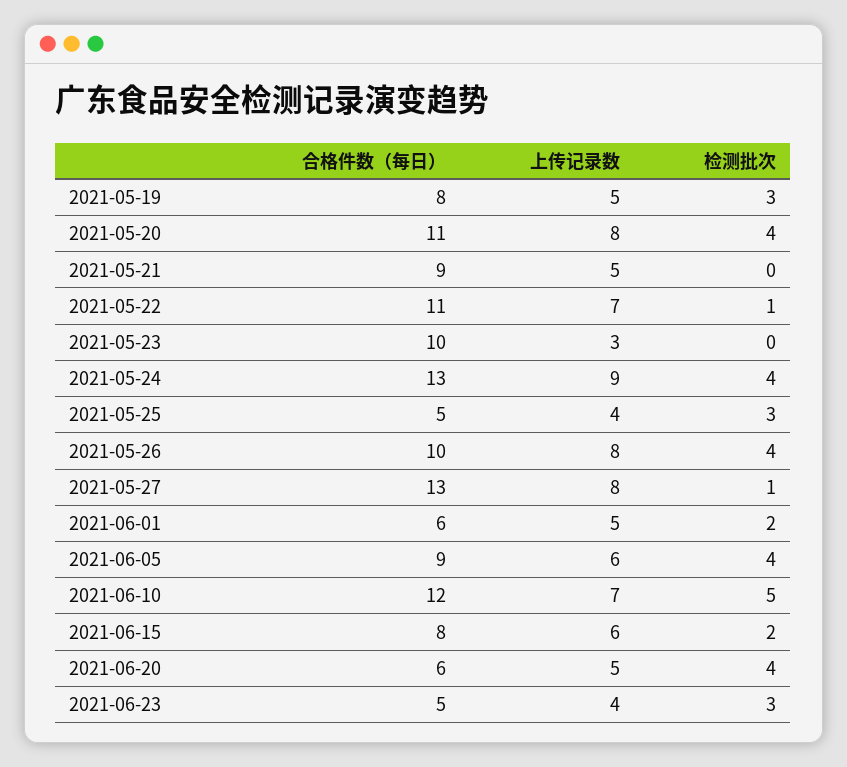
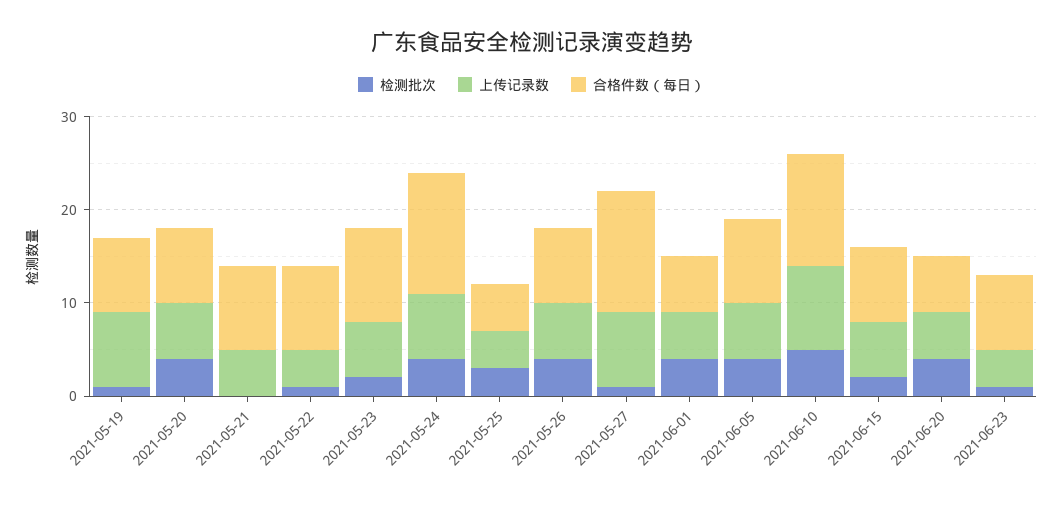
  {
    "合格件数（每日）": {
      "2021-05-19": 8,
-     "2021-05-20": 11,
+     "2021-05-20": 8,
      "2021-05-21": 9,
-     "2021-05-22": 11,
+     "2021-05-22": 9,
      "2021-05-23": 10,
      "2021-05-24": 13,
      "2021-05-25": 5,
-     "2021-05-26": 10,
+     "2021-05-26": 8,
      "2021-05-27": 13,
      "2021-06-01": 6,
      "2021-06-05": 9,
      "2021-06-10": 12,
      "2021-06-15": 8,
      "2021-06-20": 6,
-     "2021-06-23": 5
+     "2021-06-23": 8
    },
    "上传记录数": {
-     "2021-05-19": 5,
+     "2021-05-19": 8,
-     "2021-05-20": 8,
+     "2021-05-20": 6,
      "2021-05-21": 5,
-     "2021-05-22": 7,
+     "2021-05-22": 4,
-     "2021-05-23": 3,
+     "2021-05-23": 6,
-     "2021-05-24": 9,
+     "2021-05-24": 7,
      "2021-05-25": 4,
-     "2021-05-26": 8,
+     "2021-05-26": 6,
      "2021-05-27": 8,
      "2021-06-01": 5,
      "2021-06-05": 6,
-     "2021-06-10": 7,
+     "2021-06-10": 9,
      "2021-06-15": 6,
      "2021-06-20": 5,
      "2021-06-23": 4
    },
    "检测批次": {
-     "2021-05-19": 3,
+     "2021-05-19": 1,
      "2021-05-20": 4,
      "2021-05-21": 0,
      "2021-05-22": 1,
-     "2021-05-23": 0,
+     "2021-05-23": 2,
      "2021-05-24": 4,
      "2021-05-25": 3,
      "2021-05-26": 4,
      "2021-05-27": 1,
-     "2021-06-01": 2,
+     "2021-06-01": 4,
      "2021-06-05": 4,
      "2021-06-10": 5,
      "2021-06-15": 2,
      "2021-06-20": 4,
-     "2021-06-23": 3
+     "2021-06-23": 1
    }
  }

